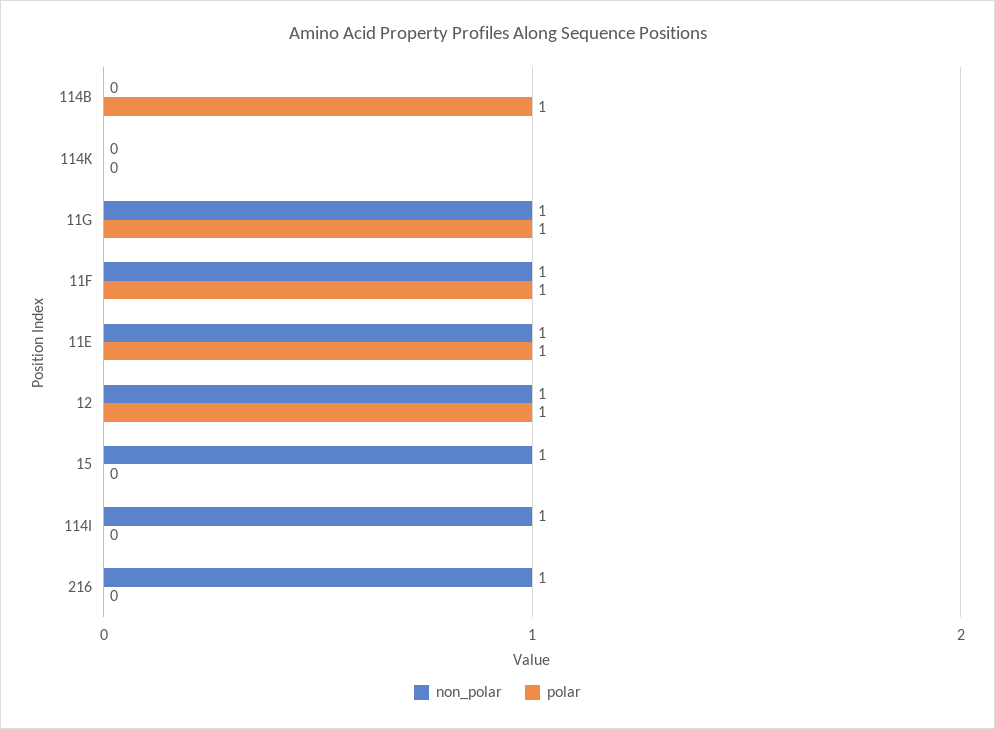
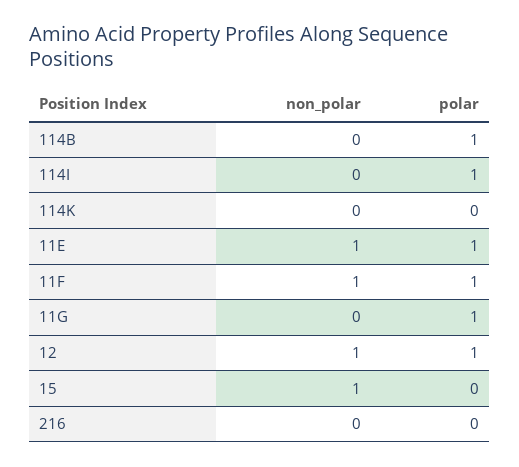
  {
    "non_polar": {
      "114B": 0,
      "114K": 0,
-     "11G": 1,
+     "11G": 0,
      "11F": 1,
      "11E": 1,
      "12": 1,
      "15": 1,
-     "114I": 1,
+     "114I": 0,
-     "216": 1
+     "216": 0
    },
    "polar": {
      "114B": 1,
      "114K": 0,
      "11G": 1,
      "11F": 1,
      "11E": 1,
      "12": 1,
      "15": 0,
-     "114I": 0,
+     "114I": 1,
      "216": 0
    }
  }

